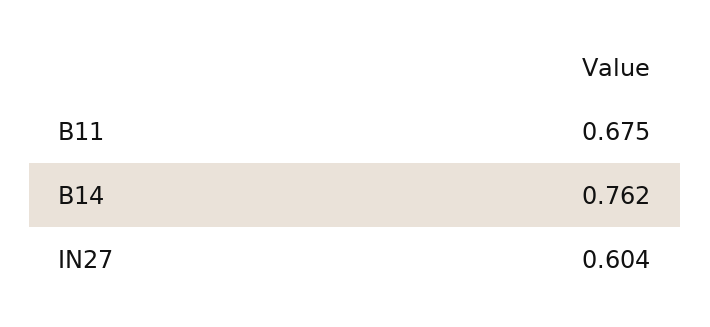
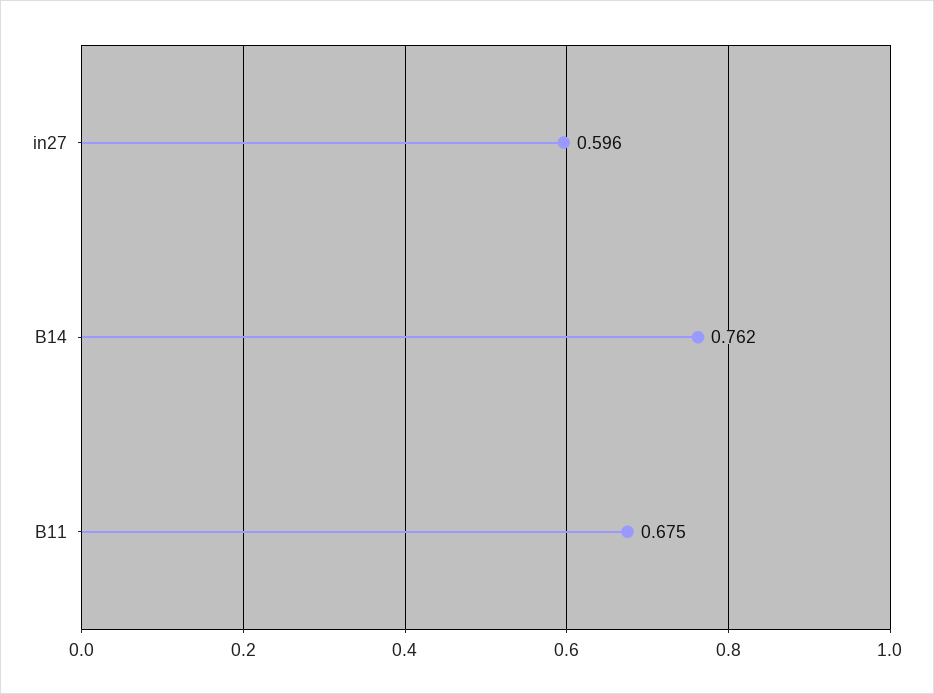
  {
    "B11": 0.675,
    "B14": 0.762,
-   "IN27": 0.604
+   "IN27": 0.596
  }

